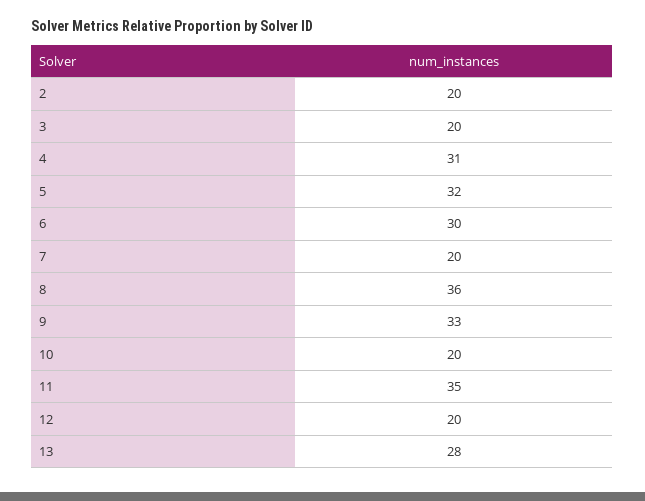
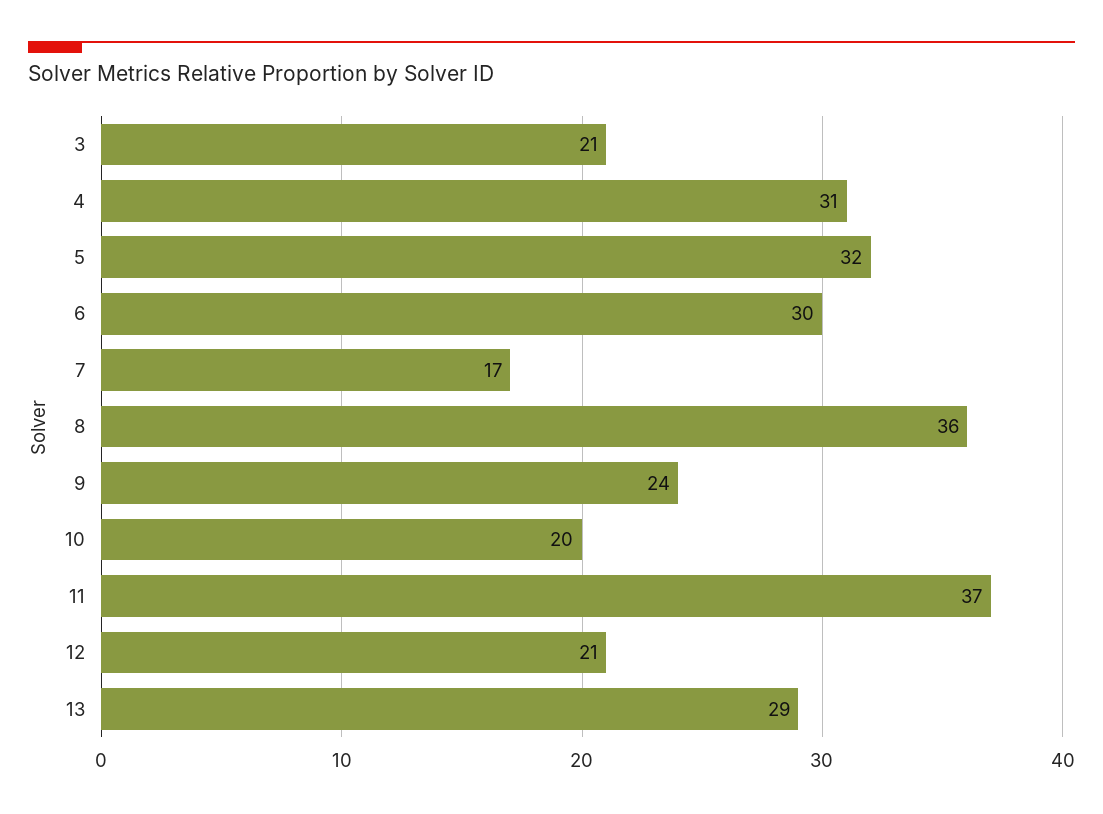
  {
-   "2": 20,
-   "3": 20,
+   "3": 21,
    "4": 31,
    "5": 32,
    "6": 30,
-   "7": 20,
+   "7": 17,
    "8": 36,
-   "9": 33,
+   "9": 24,
    "10": 20,
-   "11": 35,
+   "11": 37,
-   "12": 20,
+   "12": 21,
-   "13": 28
+   "13": 29
  }

